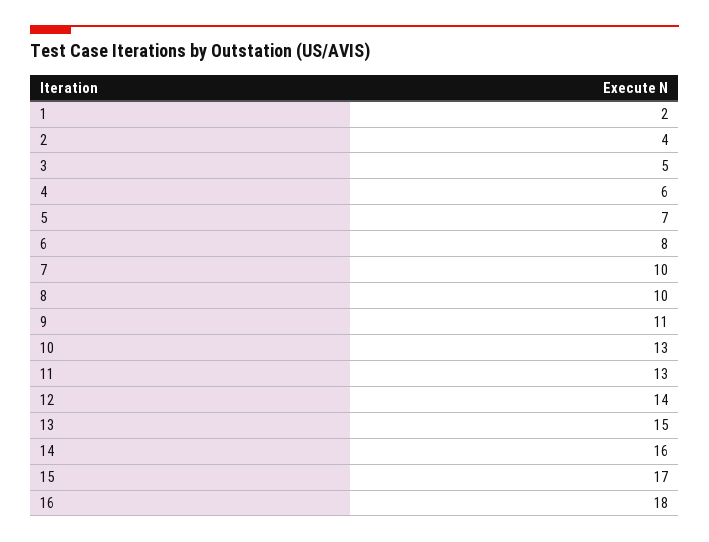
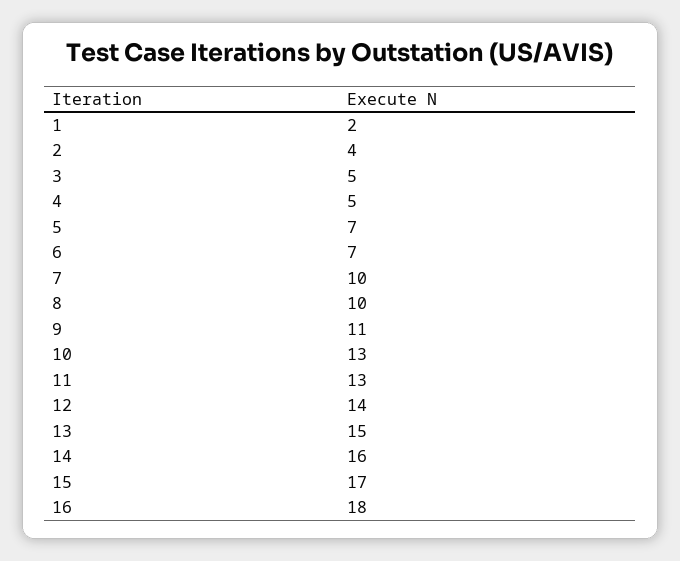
  {
    "1": 2,
    "2": 4,
    "3": 5,
-   "4": 6,
+   "4": 5,
    "5": 7,
-   "6": 8,
+   "6": 7,
    "7": 10,
    "8": 10,
    "9": 11,
    "10": 13,
    "11": 13,
    "12": 14,
    "13": 15,
    "14": 16,
    "15": 17,
    "16": 18
  }

